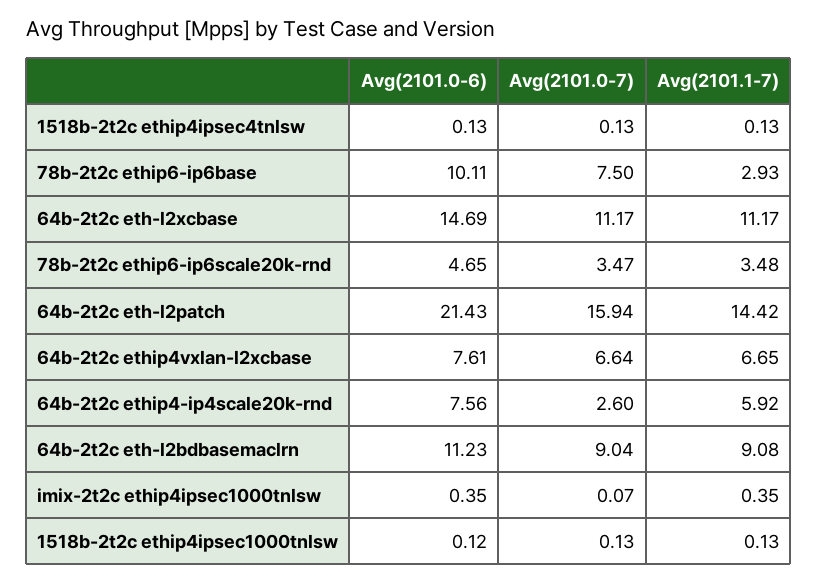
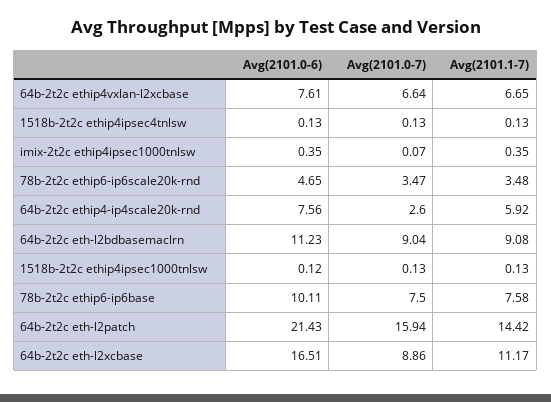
  {
    "Avg(2101.0-6)": {
      "1518b-2t2c ethip4ipsec4tnlsw": 0.13,
      "78b-2t2c ethip6-ip6base": 10.11,
-     "64b-2t2c eth-l2xcbase": 14.69,
+     "64b-2t2c eth-l2xcbase": 16.51,
      "78b-2t2c ethip6-ip6scale20k-rnd": 4.65,
      "64b-2t2c eth-l2patch": 21.43,
      "64b-2t2c ethip4vxlan-l2xcbase": 7.61,
      "64b-2t2c ethip4-ip4scale20k-rnd": 7.56,
      "64b-2t2c eth-l2bdbasemaclrn": 11.23,
      "imix-2t2c ethip4ipsec1000tnlsw": 0.35,
      "1518b-2t2c ethip4ipsec1000tnlsw": 0.12
    },
    "Avg(2101.0-7)": {
      "1518b-2t2c ethip4ipsec4tnlsw": 0.13,
      "78b-2t2c ethip6-ip6base": 7.5,
-     "64b-2t2c eth-l2xcbase": 11.17,
+     "64b-2t2c eth-l2xcbase": 8.86,
      "78b-2t2c ethip6-ip6scale20k-rnd": 3.47,
      "64b-2t2c eth-l2patch": 15.94,
      "64b-2t2c ethip4vxlan-l2xcbase": 6.64,
      "64b-2t2c ethip4-ip4scale20k-rnd": 2.6,
      "64b-2t2c eth-l2bdbasemaclrn": 9.04,
      "imix-2t2c ethip4ipsec1000tnlsw": 0.07,
      "1518b-2t2c ethip4ipsec1000tnlsw": 0.13
    },
    "Avg(2101.1-7)": {
      "1518b-2t2c ethip4ipsec4tnlsw": 0.13,
-     "78b-2t2c ethip6-ip6base": 2.93,
+     "78b-2t2c ethip6-ip6base": 7.58,
      "64b-2t2c eth-l2xcbase": 11.17,
      "78b-2t2c ethip6-ip6scale20k-rnd": 3.48,
      "64b-2t2c eth-l2patch": 14.42,
      "64b-2t2c ethip4vxlan-l2xcbase": 6.65,
      "64b-2t2c ethip4-ip4scale20k-rnd": 5.92,
      "64b-2t2c eth-l2bdbasemaclrn": 9.08,
      "imix-2t2c ethip4ipsec1000tnlsw": 0.35,
      "1518b-2t2c ethip4ipsec1000tnlsw": 0.13
    }
  }

